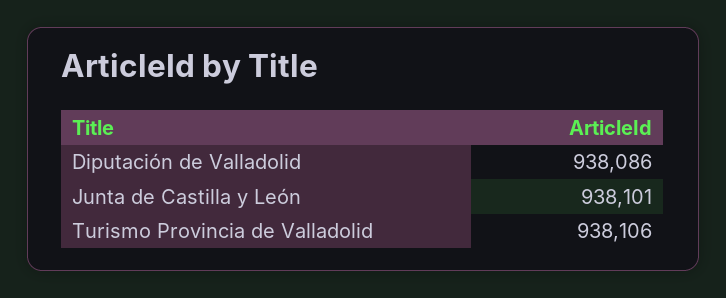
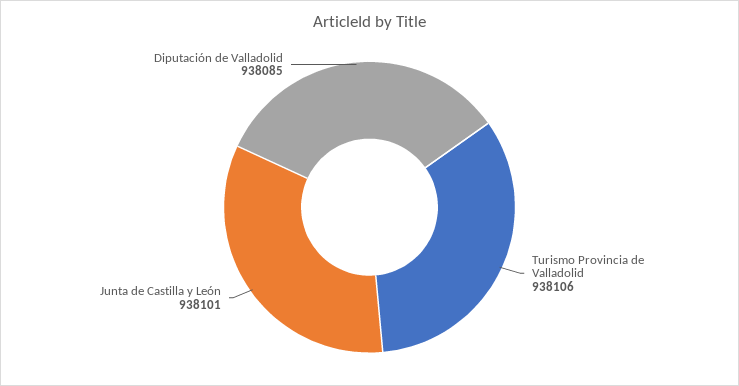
  {
-   "Diputación de Valladolid": 938086,
+   "Diputación de Valladolid": 938085,
    "Junta de Castilla y León": 938101,
    "Turismo Provincia de Valladolid": 938106
  }

